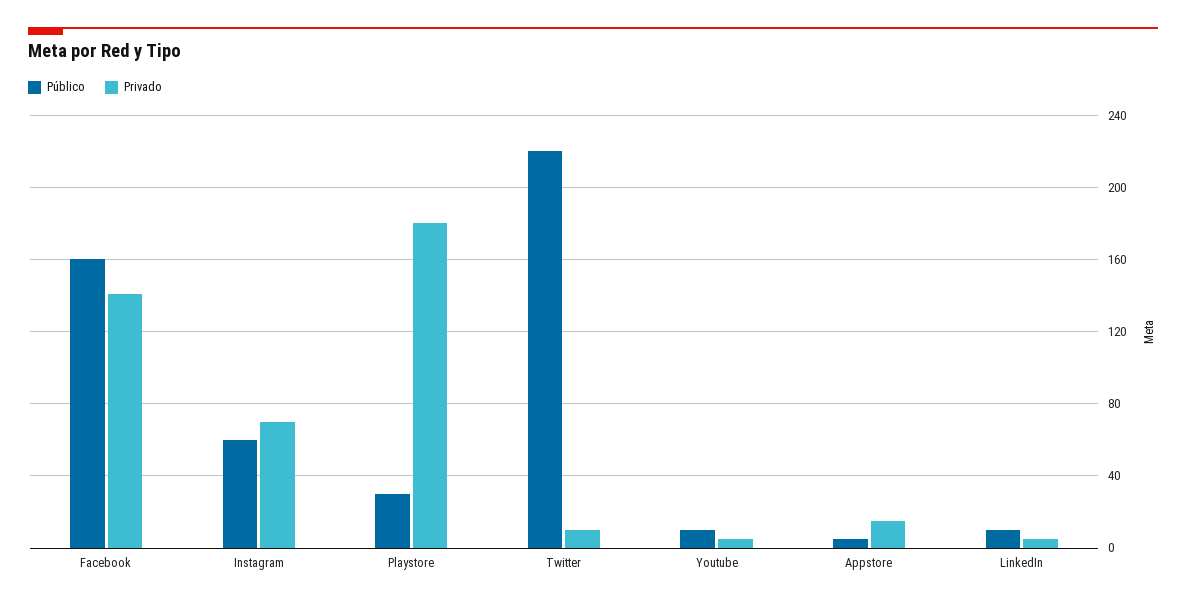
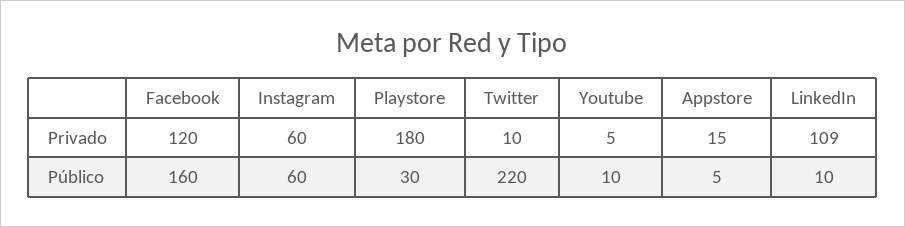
  {
    "Público": {
      "Facebook": 160,
      "Instagram": 60,
      "Playstore": 30,
      "Twitter": 220,
      "Youtube": 10,
      "Appstore": 5,
      "LinkedIn": 10
    },
    "Privado": {
-     "Facebook": 140,
+     "Facebook": 120,
-     "Instagram": 70,
+     "Instagram": 60,
      "Playstore": 180,
      "Twitter": 10,
      "Youtube": 5,
      "Appstore": 15,
-     "LinkedIn": 5
+     "LinkedIn": 109
    }
  }

